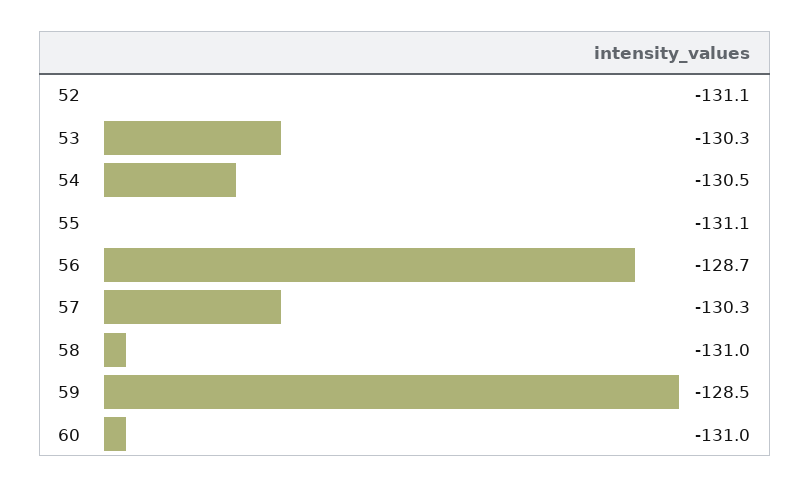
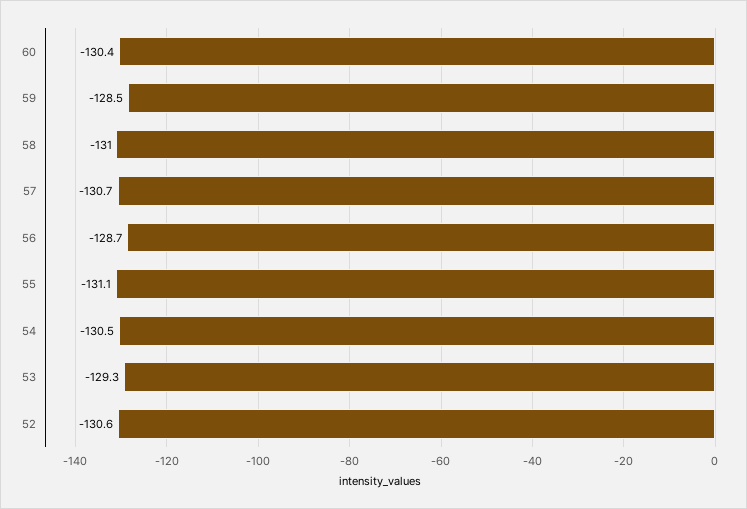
  {
-   "52": -131.1,
+   "52": -130.6,
-   "53": -130.3,
+   "53": -129.3,
    "54": -130.5,
    "55": -131.1,
    "56": -128.7,
-   "57": -130.3,
+   "57": -130.7,
    "58": -131,
    "59": -128.5,
-   "60": -131
+   "60": -130.4
  }

